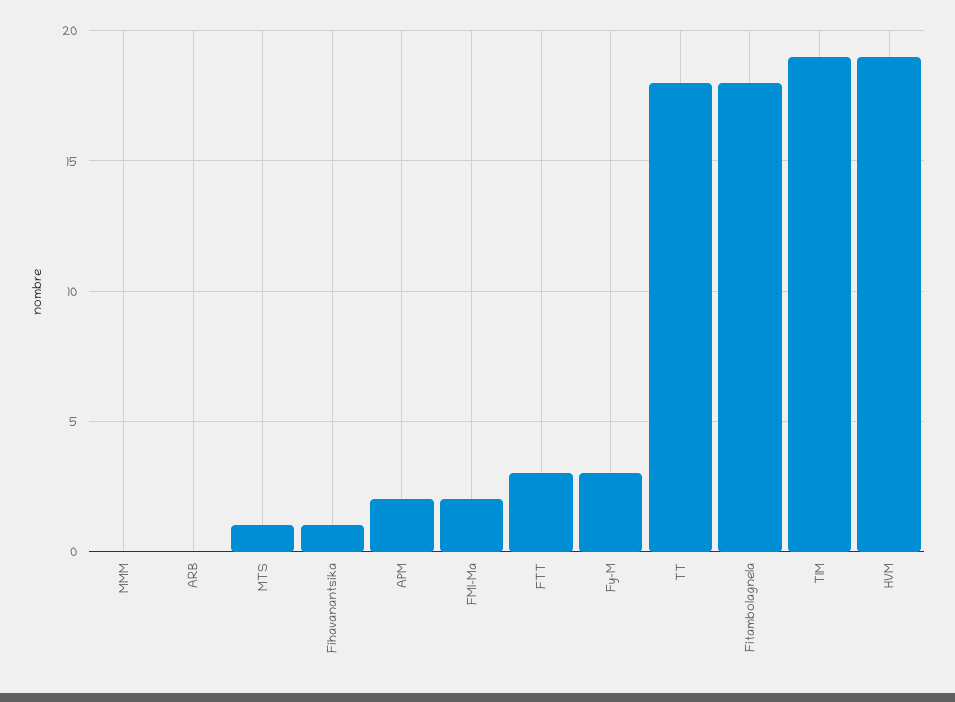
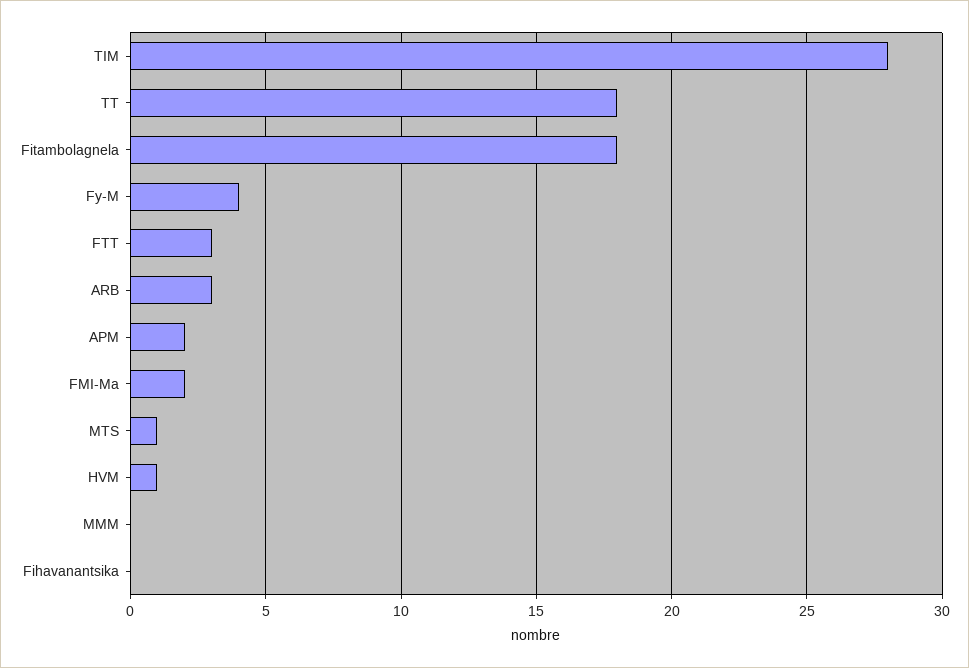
  {
    "MMM": 0,
-   "ARB": 0,
+   "ARB": 3,
    "MTS": 1,
-   "Fihavanantsika": 1,
+   "Fihavanantsika": 0,
    "APM": 2,
    "FMI-Ma": 2,
    "FTT": 3,
-   "Fy-M": 3,
+   "Fy-M": 4,
    "TT": 18,
    "Fitambolagnela": 18,
-   "TIM": 19,
+   "TIM": 28,
-   "HVM": 19
+   "HVM": 1
  }

